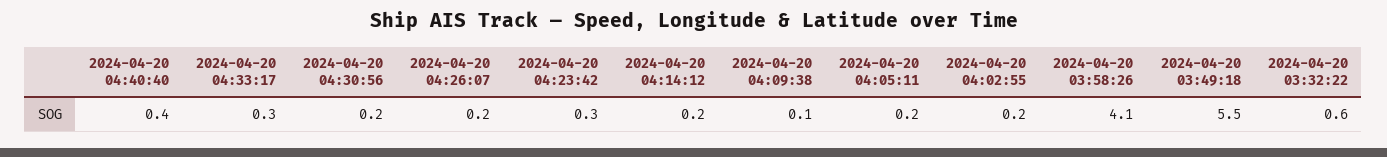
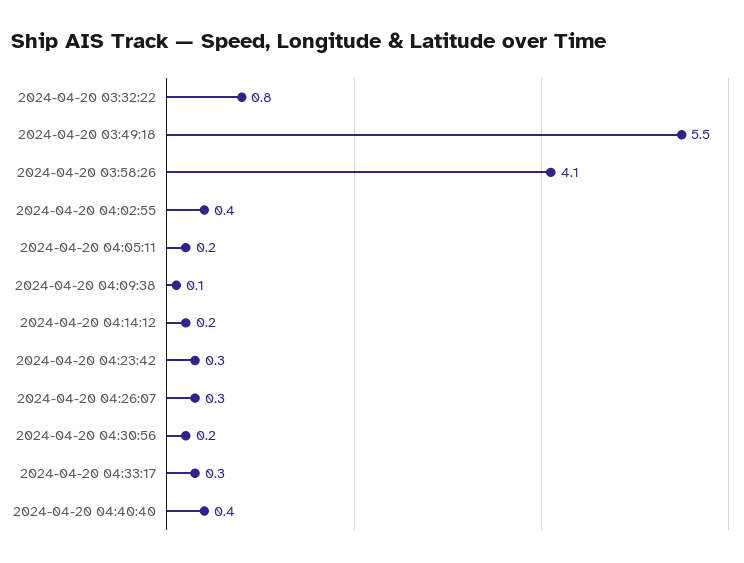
  {
    "2024-04-20 04:40:40": 0.4,
    "2024-04-20 04:33:17": 0.3,
    "2024-04-20 04:30:56": 0.2,
-   "2024-04-20 04:26:07": 0.2,
+   "2024-04-20 04:26:07": 0.3,
    "2024-04-20 04:23:42": 0.3,
    "2024-04-20 04:14:12": 0.2,
    "2024-04-20 04:09:38": 0.1,
    "2024-04-20 04:05:11": 0.2,
-   "2024-04-20 04:02:55": 0.2,
+   "2024-04-20 04:02:55": 0.4,
    "2024-04-20 03:58:26": 4.1,
    "2024-04-20 03:49:18": 5.5,
-   "2024-04-20 03:32:22": 0.6
+   "2024-04-20 03:32:22": 0.8
  }

